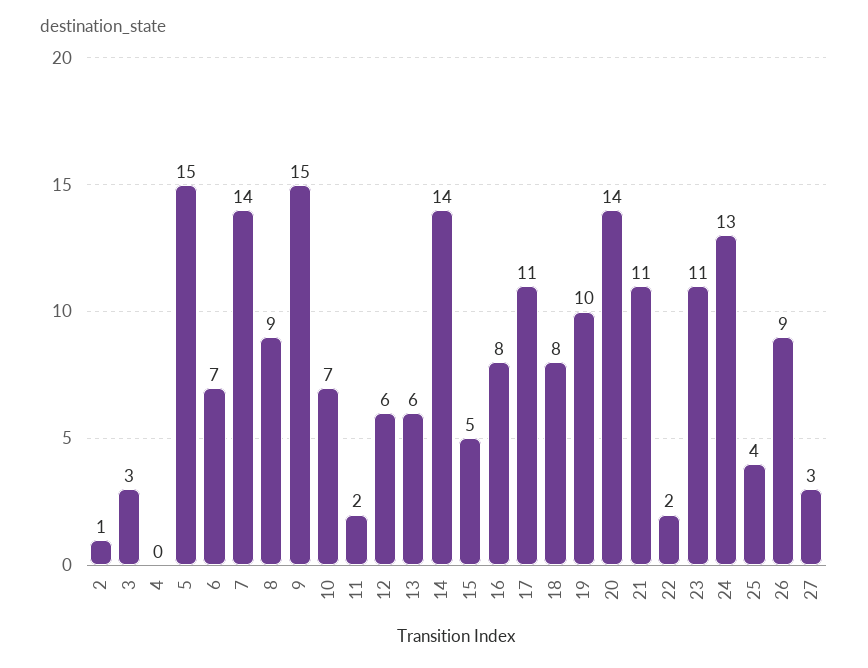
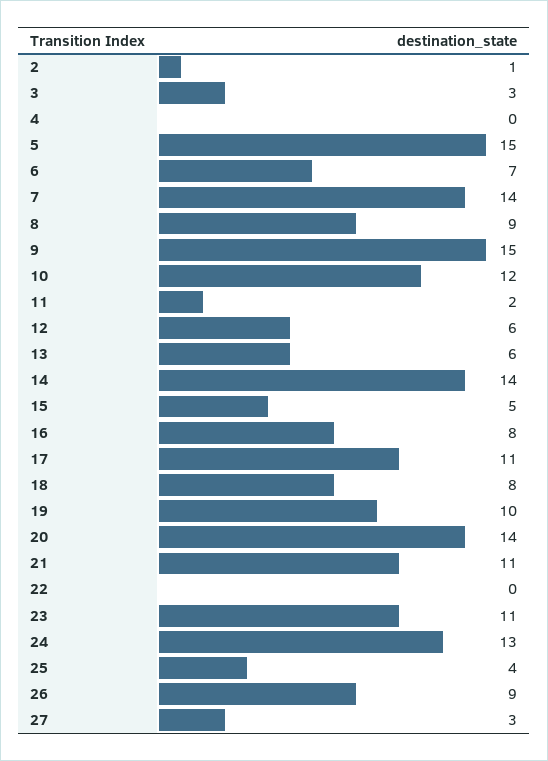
  {
    "2": 1,
    "3": 3,
    "4": 0,
    "5": 15,
    "6": 7,
    "7": 14,
    "8": 9,
    "9": 15,
-   "10": 7,
+   "10": 12,
    "11": 2,
    "12": 6,
    "13": 6,
    "14": 14,
    "15": 5,
    "16": 8,
    "17": 11,
    "18": 8,
    "19": 10,
    "20": 14,
    "21": 11,
-   "22": 2,
+   "22": 0,
    "23": 11,
    "24": 13,
    "25": 4,
    "26": 9,
    "27": 3
  }

